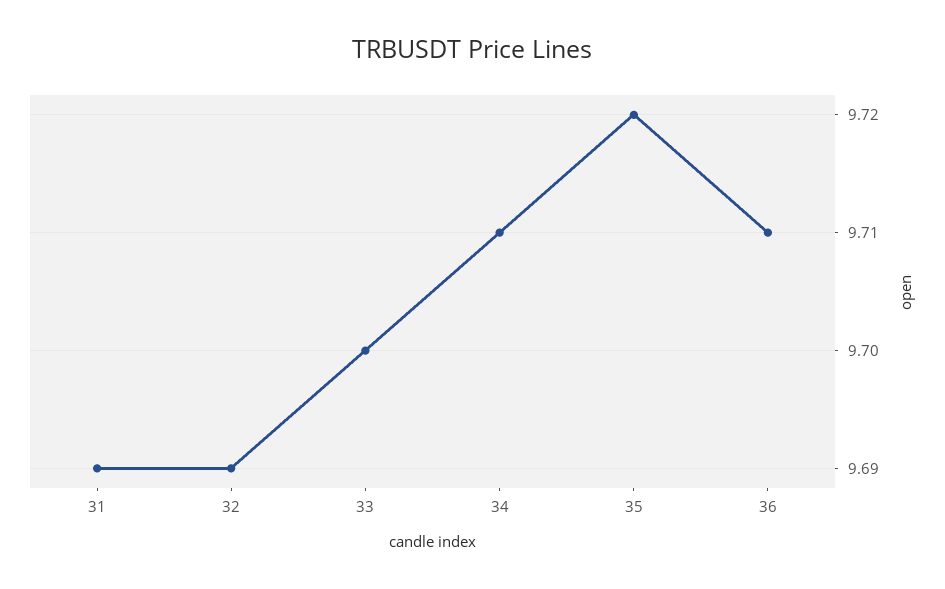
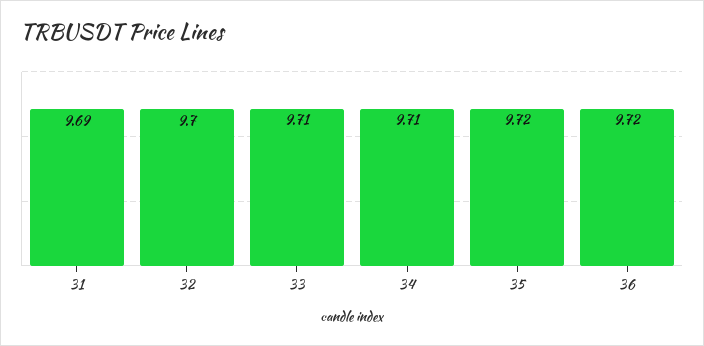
  {
    "31": 9.69,
-   "32": 9.69,
+   "32": 9.7,
-   "33": 9.7,
+   "33": 9.71,
    "34": 9.71,
    "35": 9.72,
-   "36": 9.71
+   "36": 9.72
  }

